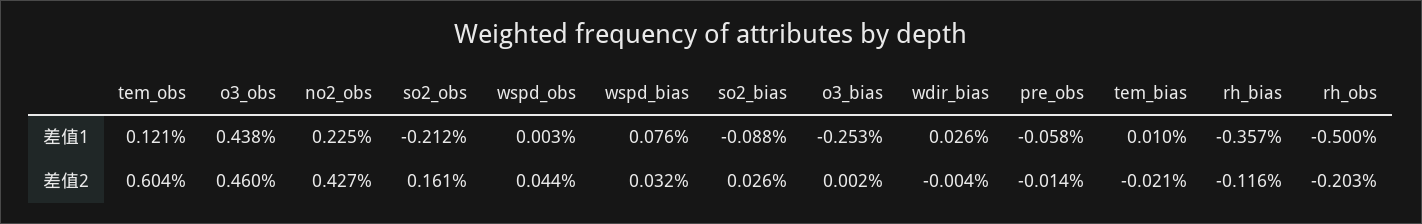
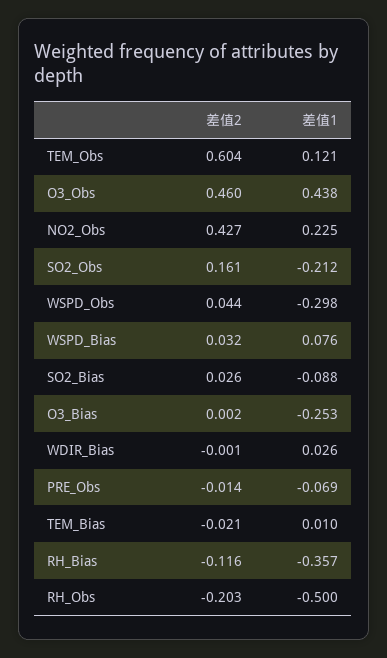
  {
    "tem_obs": {
      "差值1": 0.121,
      "差值2": 0.604
    },
    "o3_obs": {
      "差值1": 0.438,
      "差值2": 0.46
    },
    "no2_obs": {
      "差值1": 0.225,
      "差值2": 0.427
    },
    "so2_obs": {
      "差值1": -0.212,
      "差值2": 0.161
    },
    "wspd_obs": {
-     "差值1": 0.003,
+     "差值1": -0.298,
      "差值2": 0.044
    },
    "wspd_bias": {
      "差值1": 0.076,
      "差值2": 0.032
    },
    "so2_bias": {
      "差值1": -0.088,
      "差值2": 0.026
    },
    "o3_bias": {
      "差值1": -0.253,
      "差值2": 0.002
    },
    "wdir_bias": {
      "差值1": 0.026,
-     "差值2": -0.004
+     "差值2": -0.001
    },
    "pre_obs": {
-     "差值1": -0.058,
+     "差值1": -0.069,
      "差值2": -0.014
    },
    "tem_bias": {
      "差值1": 0.01,
      "差值2": -0.021
    },
    "rh_bias": {
      "差值1": -0.357,
      "差值2": -0.116
    },
    "rh_obs": {
      "差值1": -0.5,
      "差值2": -0.203
    }
  }

